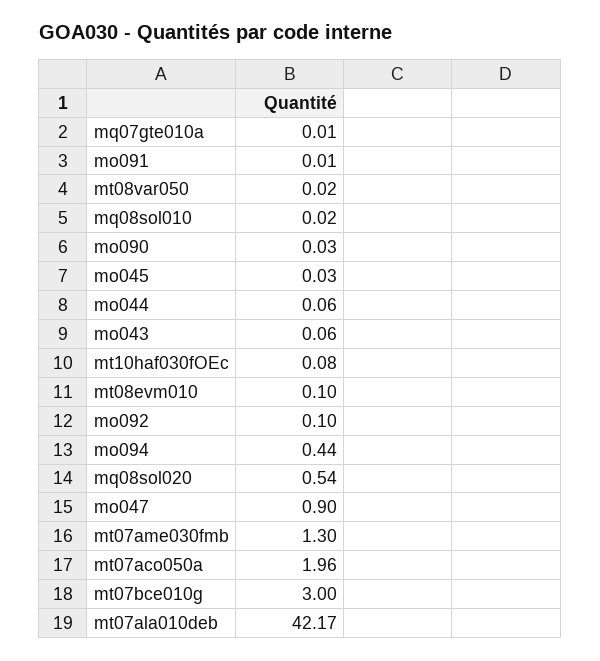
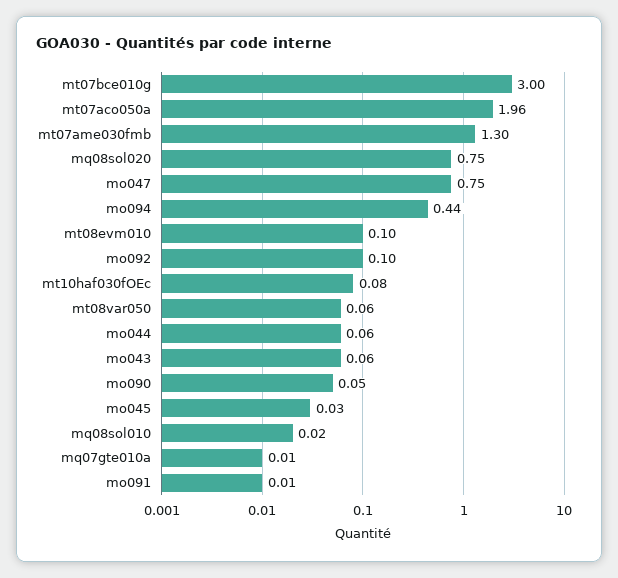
  {
    "mq07gte010a": 0.01,
    "mo091": 0.01,
-   "mt08var050": 0.02,
+   "mt08var050": 0.06,
    "mq08sol010": 0.02,
-   "mo090": 0.03,
+   "mo090": 0.05,
    "mo045": 0.03,
    "mo044": 0.06,
    "mo043": 0.06,
    "mt10haf030fOEc": 0.08,
    "mt08evm010": 0.1,
    "mo092": 0.1,
    "mo094": 0.44,
-   "mq08sol020": 0.54,
+   "mq08sol020": 0.75,
-   "mo047": 0.9,
+   "mo047": 0.75,
    "mt07ame030fmb": 1.3,
    "mt07aco050a": 1.96,
-   "mt07bce010g": 3,
+   "mt07bce010g": 3
-   "mt07ala010deb": 42.17
  }

